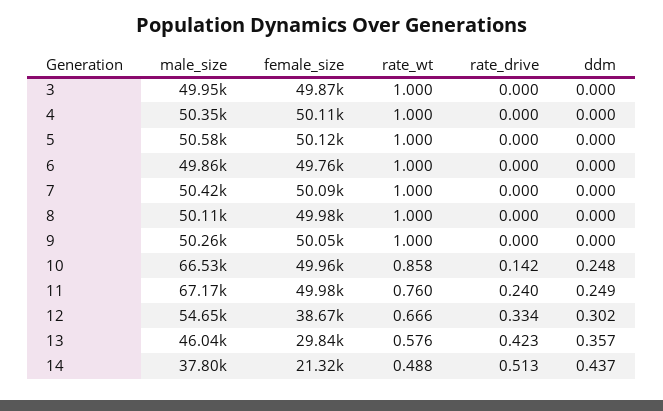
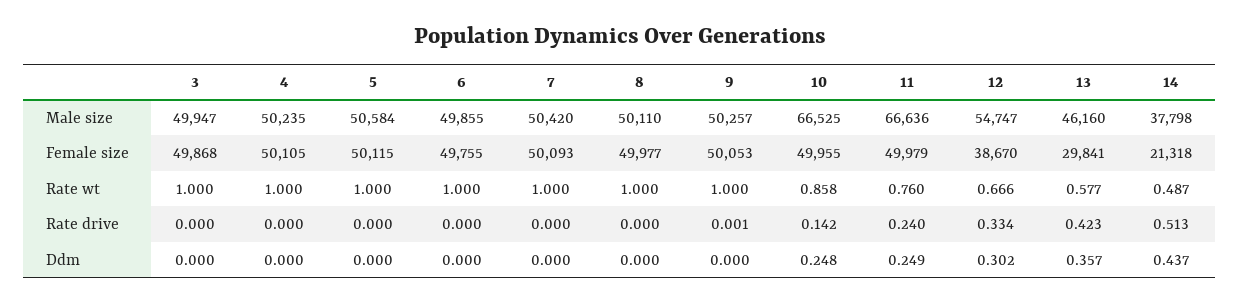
  {
    "male_size": {
      "3": 49947,
-     "4": 50350,
+     "4": 50235,
      "5": 50584,
      "6": 49855,
      "7": 50420,
      "8": 50110,
      "9": 50257,
      "10": 66525,
-     "11": 67170,
+     "11": 66636,
-     "12": 54650,
+     "12": 54747,
-     "13": 46040,
+     "13": 46160,
      "14": 37798
    },
    "female_size": {
      "3": 49868,
      "4": 50105,
      "5": 50115,
      "6": 49755,
      "7": 50093,
      "8": 49977,
      "9": 50053,
      "10": 49955,
      "11": 49979,
      "12": 38670,
      "13": 29841,
      "14": 21318
    },
    "rate_wt": {
      "3": 1,
      "4": 1,
      "5": 1,
      "6": 1,
      "7": 1,
      "8": 1,
      "9": 1,
      "10": 0.858,
      "11": 0.76,
      "12": 0.666,
-     "13": 0.576,
+     "13": 0.577,
-     "14": 0.488
+     "14": 0.487
    },
    "rate_drive": {
      "3": 0,
      "4": 0,
      "5": 0,
      "6": 0,
      "7": 0,
      "8": 0,
-     "9": 0,
+     "9": 0.001,
      "10": 0.142,
      "11": 0.24,
      "12": 0.334,
      "13": 0.423,
      "14": 0.513
    },
    "ddm": {
      "3": 0,
      "4": 0,
      "5": 0,
      "6": 0,
      "7": 0,
      "8": 0,
      "9": 0,
      "10": 0.248,
      "11": 0.249,
      "12": 0.302,
      "13": 0.357,
      "14": 0.437
    }
  }

